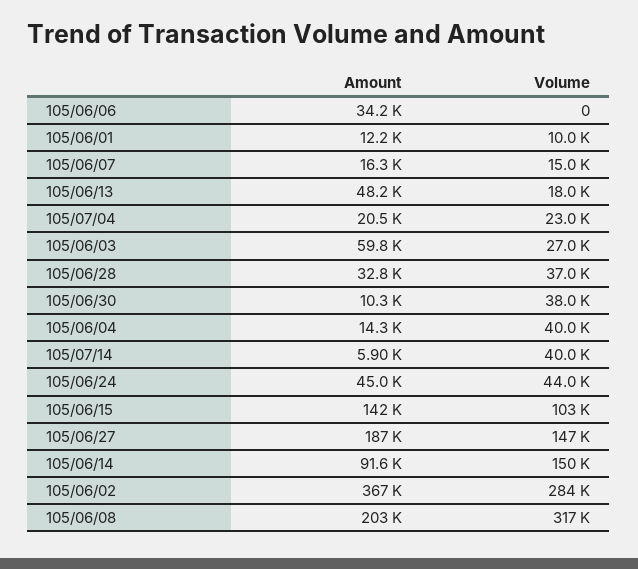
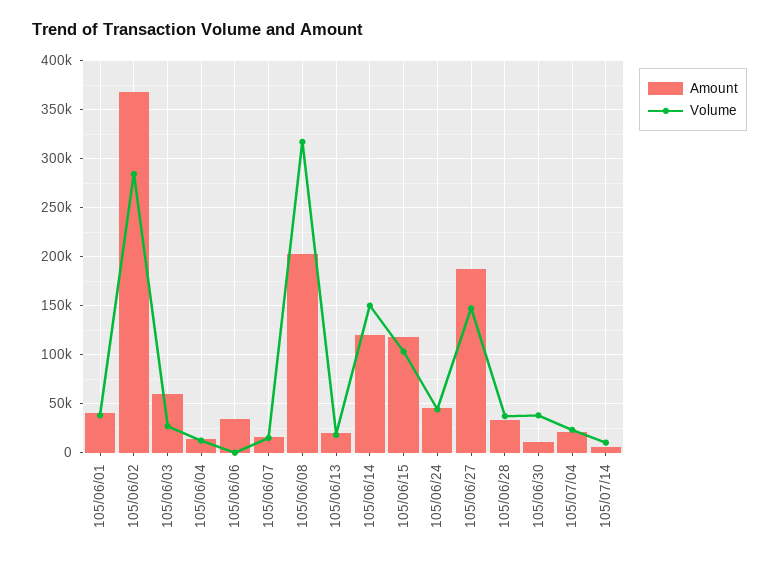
  {
    "Amount": {
      "105/06/06": 34200,
-     "105/06/01": 12200,
+     "105/06/01": 40000,
      "105/06/07": 16300,
-     "105/06/13": 48200,
+     "105/06/13": 20000,
      "105/07/04": 20500,
      "105/06/03": 59800,
      "105/06/28": 32800,
      "105/06/30": 10300,
      "105/06/04": 14300,
      "105/07/14": 5900,
      "105/06/24": 45000,
-     "105/06/15": 142000,
+     "105/06/15": 120000,
      "105/06/27": 187000,
-     "105/06/14": 91600,
+     "105/06/14": 120000,
      "105/06/02": 367000,
      "105/06/08": 203000
    },
    "Volume": {
      "105/06/06": 0,
-     "105/06/01": 10000,
+     "105/06/01": 40000,
      "105/06/07": 15000,
      "105/06/13": 18000,
      "105/07/04": 23000,
      "105/06/03": 27000,
      "105/06/28": 37000,
      "105/06/30": 38000,
-     "105/06/04": 40000,
+     "105/06/04": 10000,
-     "105/07/14": 40000,
+     "105/07/14": 10000,
      "105/06/24": 44000,
      "105/06/15": 103000,
      "105/06/27": 147000,
      "105/06/14": 150000,
      "105/06/02": 284000,
      "105/06/08": 317000
    }
  }

